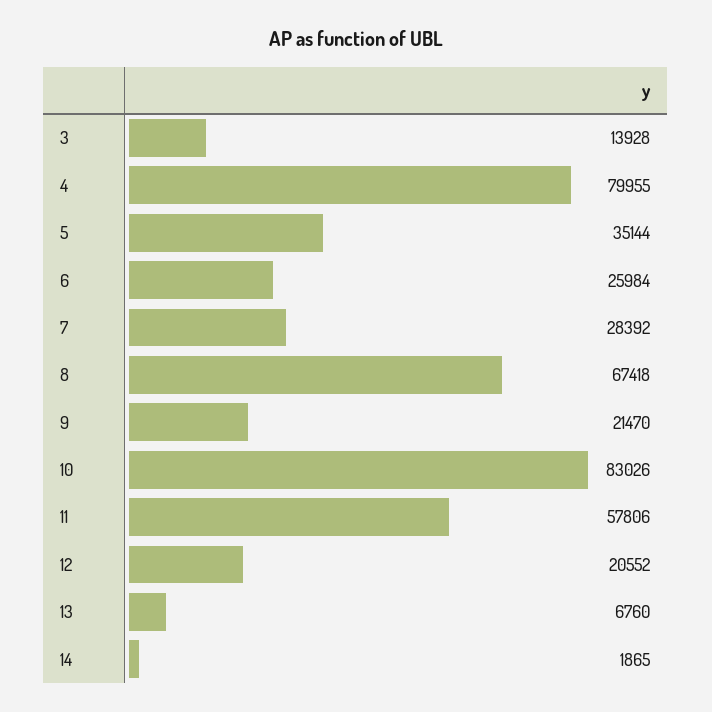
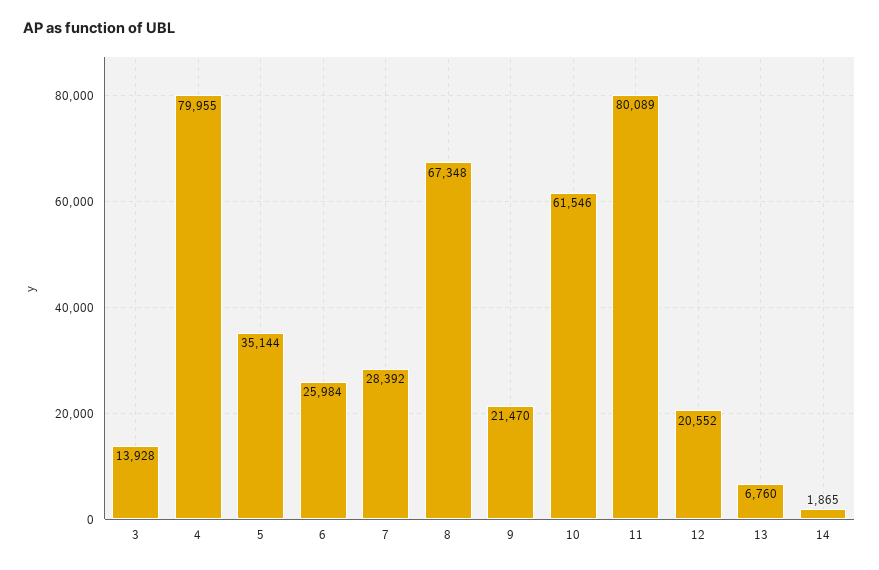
  {
    "3": 13928,
    "4": 79955,
    "5": 35144,
    "6": 25984,
    "7": 28392,
-   "8": 67418,
+   "8": 67348,
    "9": 21470,
-   "10": 83026,
+   "10": 61546,
-   "11": 57806,
+   "11": 80089,
    "12": 20552,
    "13": 6760,
    "14": 1865
  }

